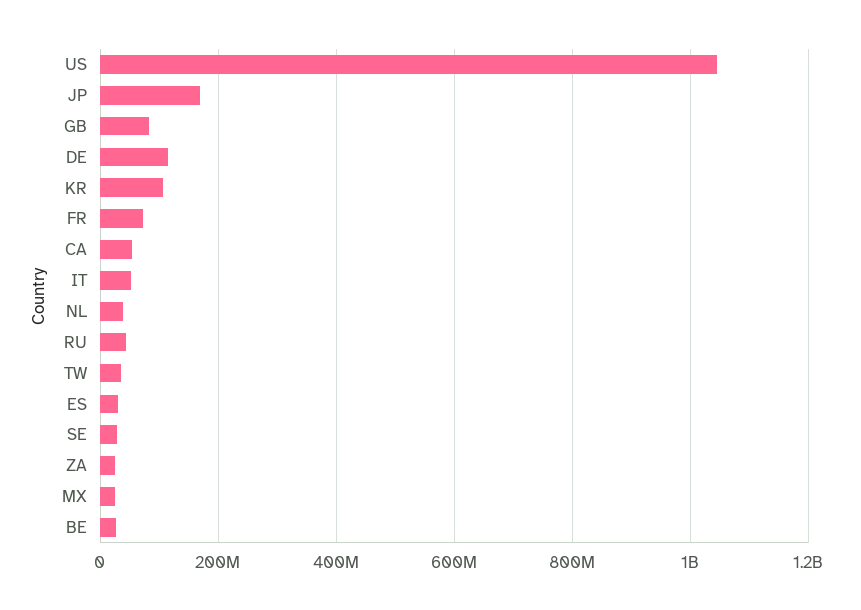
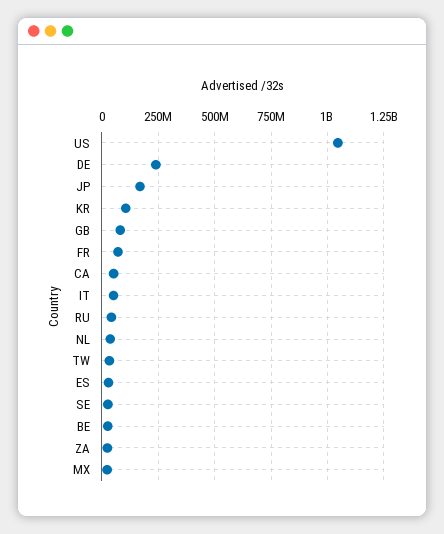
  {
    "US": 1040000000,
    "JP": 160000000,
    "GB": 80000000,
-   "DE": 120000000,
+   "DE": 250000000,
    "KR": 100000000,
    "FR": 80000000,
    "CA": 60000000,
    "IT": 60000000,
    "NL": 40000000,
    "RU": 40000000,
    "TW": 40000000,
    "ES": 40000000,
    "SE": 20000000,
    "ZA": 20000000,
    "MX": 20000000,
    "BE": 20000000
  }

